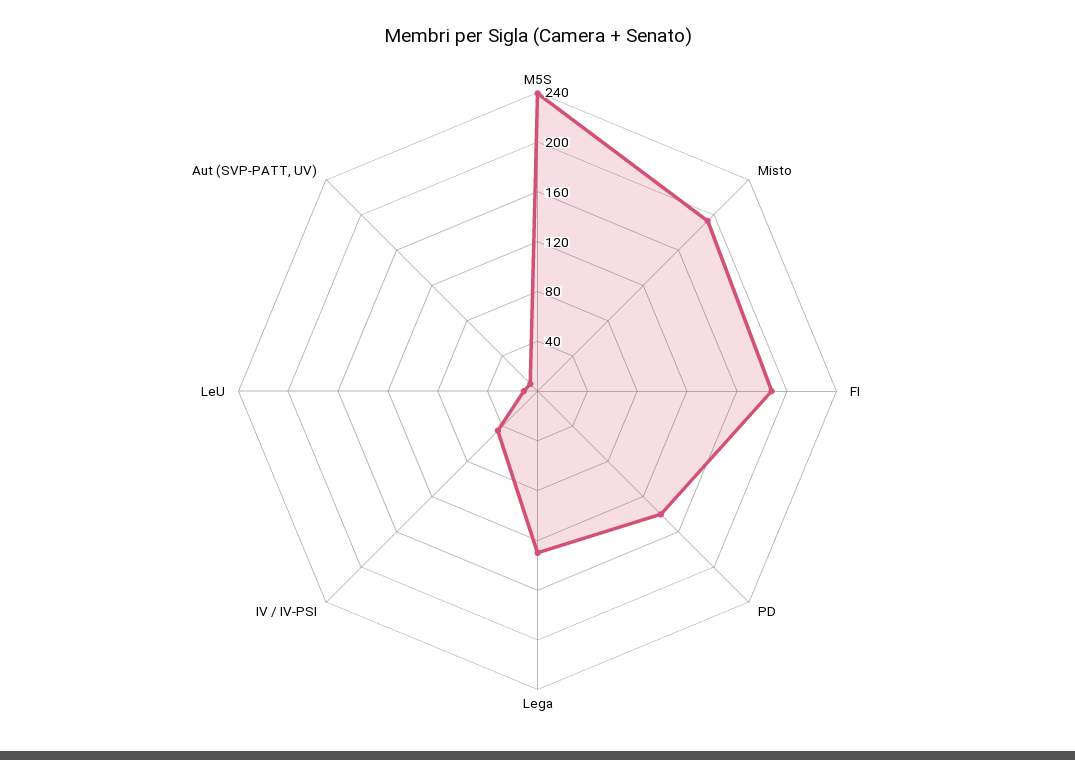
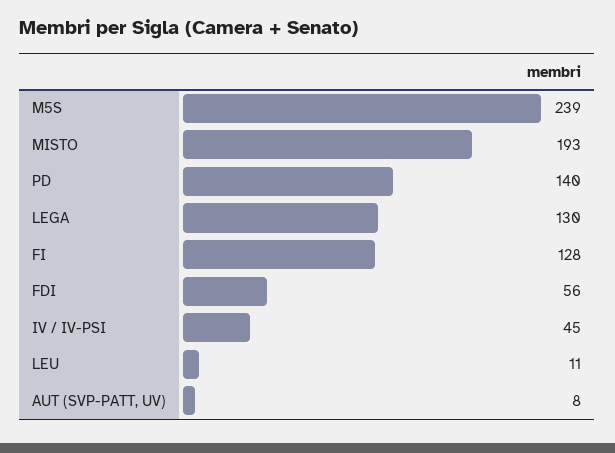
  {
    "M5S": 239,
    "Misto": 193,
-   "FI": 190,
+   "FI": 128,
    "PD": 140,
    "Lega": 130,
    "IV / IV-PSI": 45,
    "LeU": 11,
-   "Aut (SVP-PATT, UV)": 8
+   "Aut (SVP-PATT, UV)": 8,
+   "FDI": 56
  }

